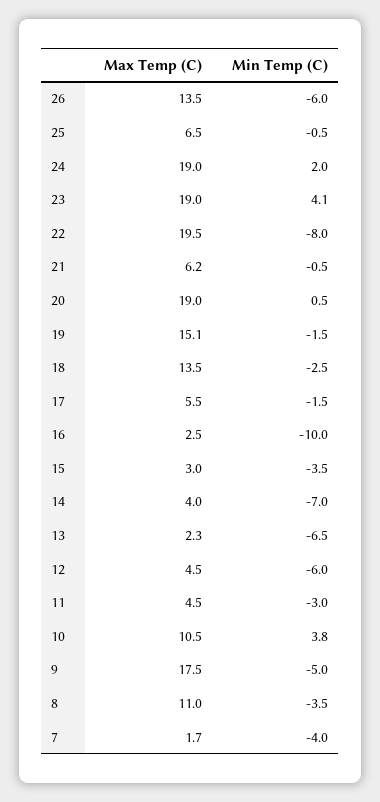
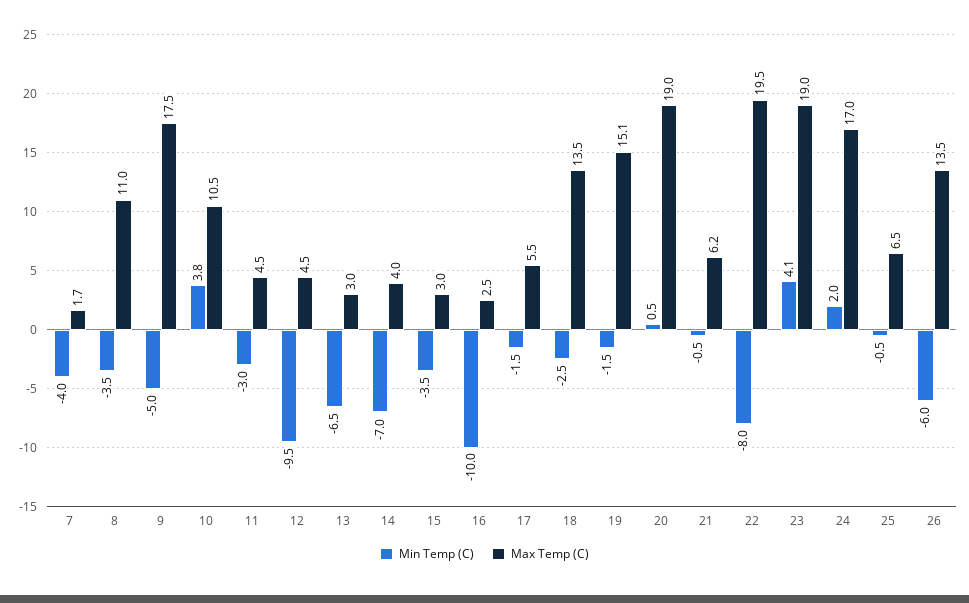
  {
    "Max Temp (C)": {
      "26": 13.5,
      "25": 6.5,
-     "24": 19,
+     "24": 17,
      "23": 19,
      "22": 19.5,
      "21": 6.2,
      "20": 19,
      "19": 15.1,
      "18": 13.5,
      "17": 5.5,
      "16": 2.5,
      "15": 3,
      "14": 4,
-     "13": 2.3,
+     "13": 3,
      "12": 4.5,
      "11": 4.5,
      "10": 10.5,
      "9": 17.5,
      "8": 11,
      "7": 1.7
    },
    "Min Temp (C)": {
      "26": -6,
      "25": -0.5,
      "24": 2,
      "23": 4.1,
      "22": -8,
      "21": -0.5,
      "20": 0.5,
      "19": -1.5,
      "18": -2.5,
      "17": -1.5,
      "16": -10,
      "15": -3.5,
      "14": -7,
      "13": -6.5,
-     "12": -6,
+     "12": -9.5,
      "11": -3,
      "10": 3.8,
      "9": -5,
      "8": -3.5,
      "7": -4
    }
  }

